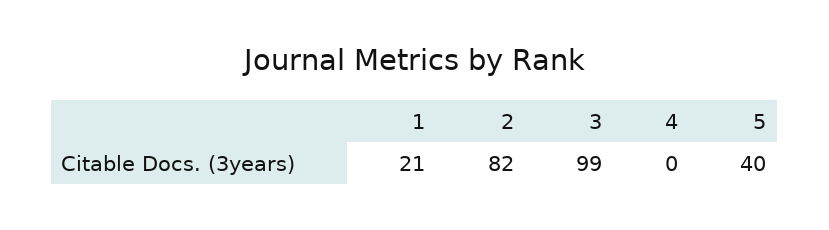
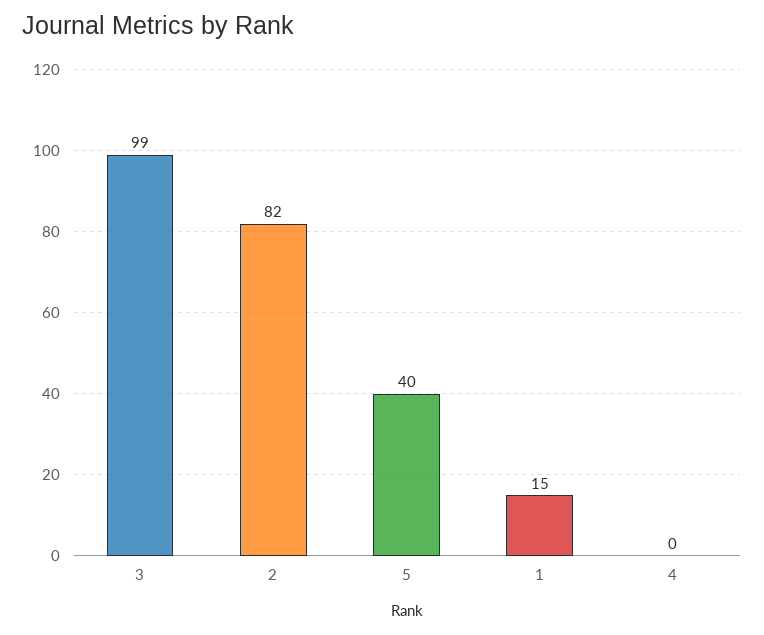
  {
-   "1": 21,
+   "1": 15,
    "2": 82,
    "3": 99,
    "4": 0,
    "5": 40
  }

